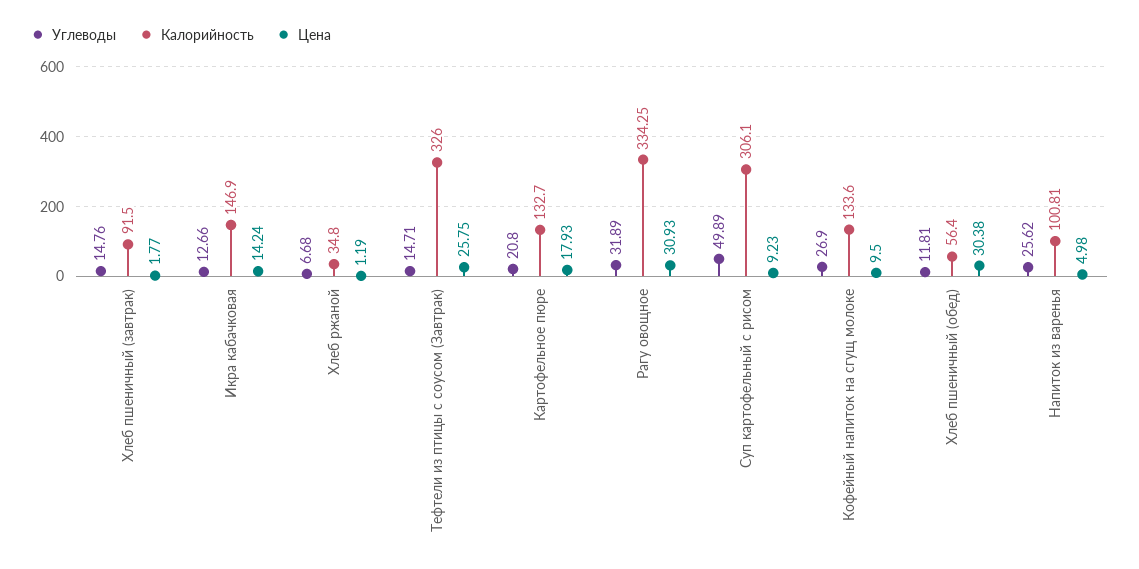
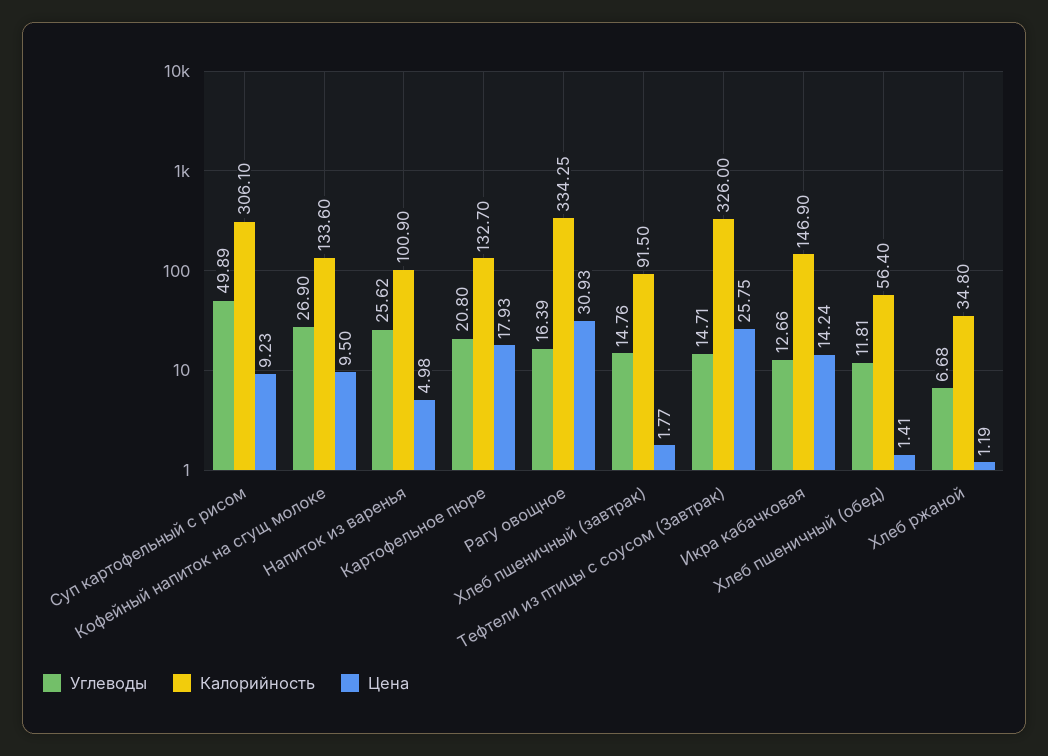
  {
    "Углеводы": {
      "Хлеб пшеничный (завтрак)": 14.76,
      "Икра кабачковая": 12.66,
      "Хлеб ржаной": 6.68,
      "Тефтели из птицы с соусом (Завтрак)": 14.71,
      "Картофельное пюре": 20.8,
-     "Рагу овощное": 31.89,
+     "Рагу овощное": 16.39,
      "Суп картофельный с рисом": 49.89,
      "Кофейный напиток на сгущ молоке": 26.9,
      "Хлеб пшеничный (обед)": 11.81,
      "Напиток из варенья": 25.62
    },
    "Калорийность": {
      "Хлеб пшеничный (завтрак)": 91.5,
      "Икра кабачковая": 146.9,
      "Хлеб ржаной": 34.8,
      "Тефтели из птицы с соусом (Завтрак)": 326,
      "Картофельное пюре": 132.7,
      "Рагу овощное": 334.25,
      "Суп картофельный с рисом": 306.1,
      "Кофейный напиток на сгущ молоке": 133.6,
      "Хлеб пшеничный (обед)": 56.4,
-     "Напиток из варенья": 100.81
+     "Напиток из варенья": 100.9
    },
    "Цена": {
      "Хлеб пшеничный (завтрак)": 1.77,
      "Икра кабачковая": 14.24,
      "Хлеб ржаной": 1.19,
      "Тефтели из птицы с соусом (Завтрак)": 25.75,
      "Картофельное пюре": 17.93,
      "Рагу овощное": 30.93,
      "Суп картофельный с рисом": 9.23,
      "Кофейный напиток на сгущ молоке": 9.5,
-     "Хлеб пшеничный (обед)": 30.38,
+     "Хлеб пшеничный (обед)": 1.41,
      "Напиток из варенья": 4.98
    }
  }

